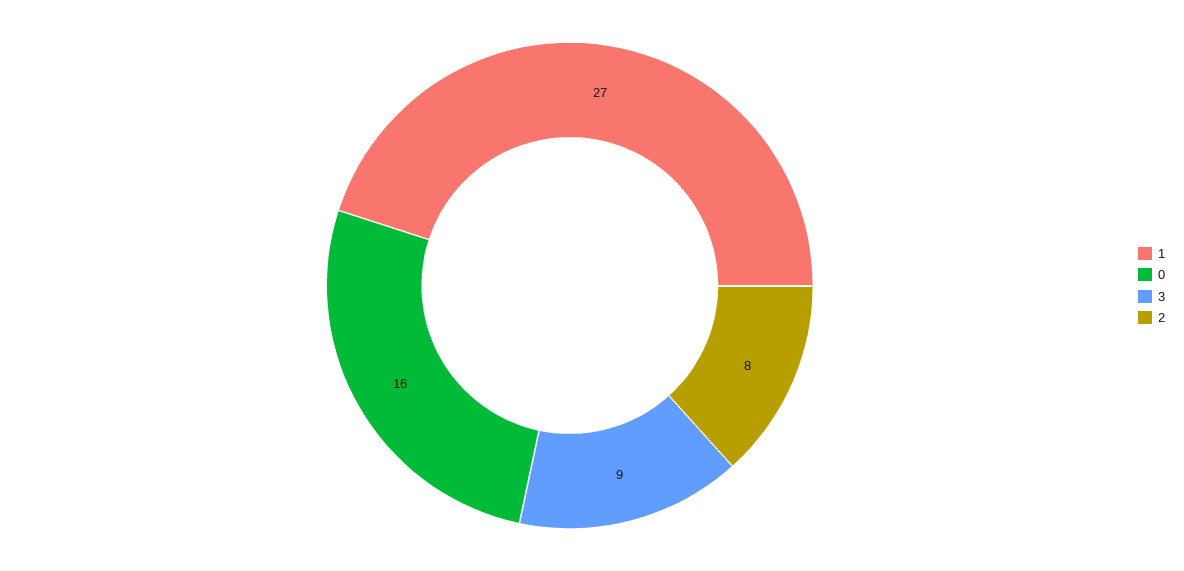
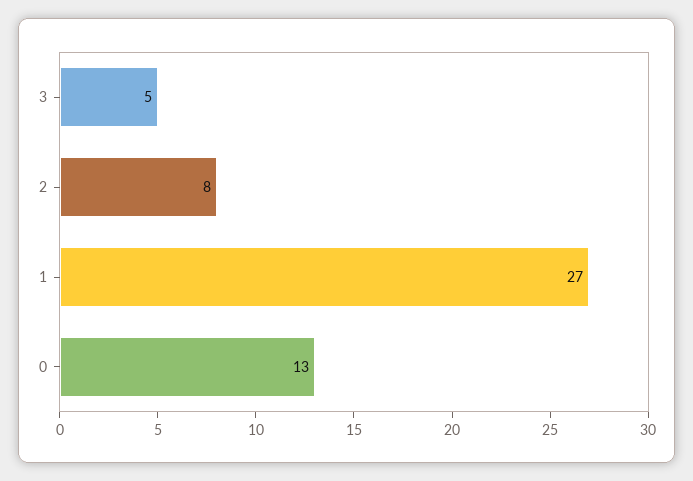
  {
    "1": 27,
-   "0": 16,
+   "0": 13,
-   "3": 9,
+   "3": 5,
    "2": 8
  }

